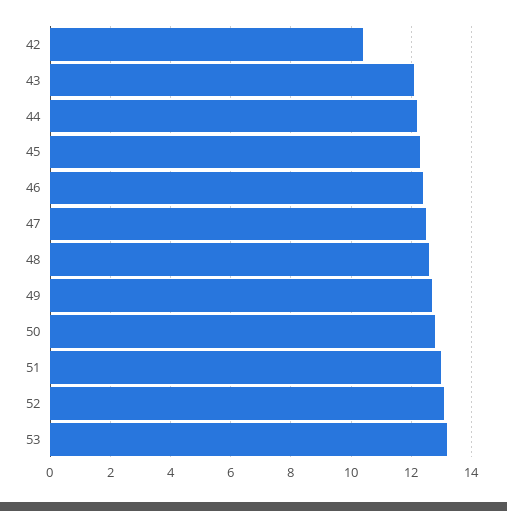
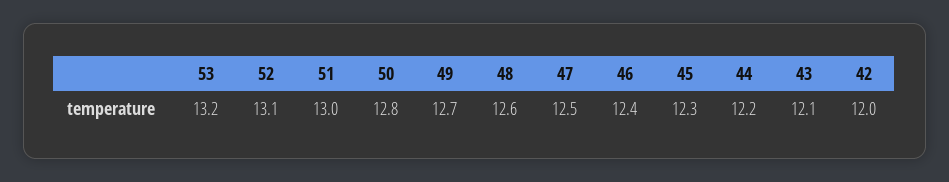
  {
-   "42": 10.5,
+   "42": 12,
    "43": 12.1,
    "44": 12.2,
    "45": 12.3,
    "46": 12.4,
    "47": 12.5,
    "48": 12.6,
    "49": 12.7,
    "50": 12.8,
    "51": 13,
    "52": 13.1,
    "53": 13.2
  }

